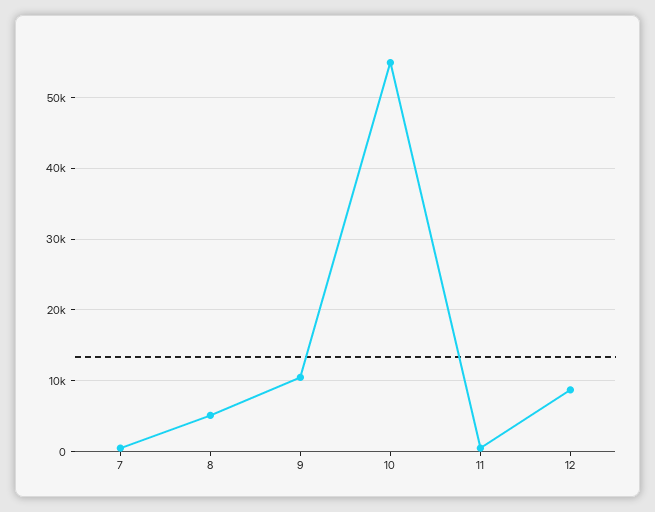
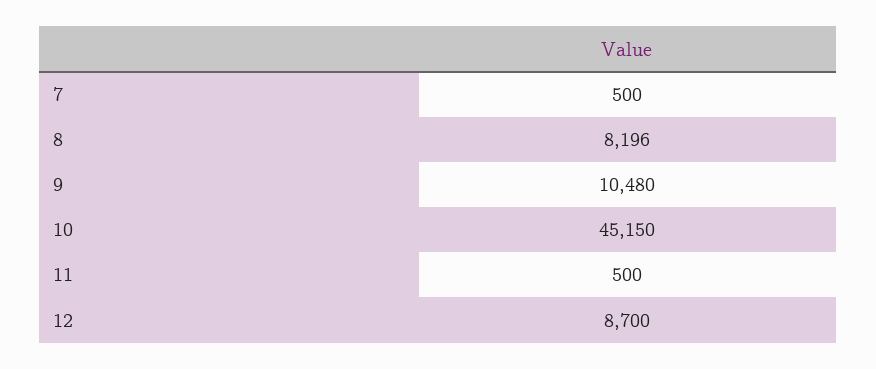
  {
    "7": 500,
-   "8": 5000,
+   "8": 8196,
    "9": 10480,
-   "10": 55000,
+   "10": 45150,
    "11": 500,
    "12": 8700
  }

